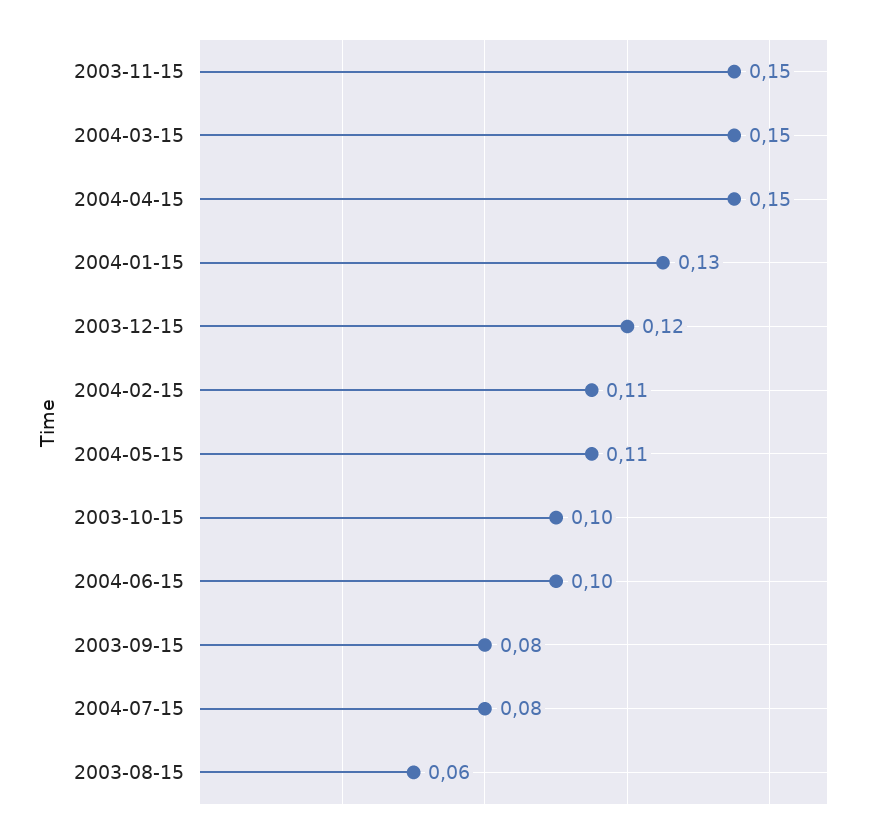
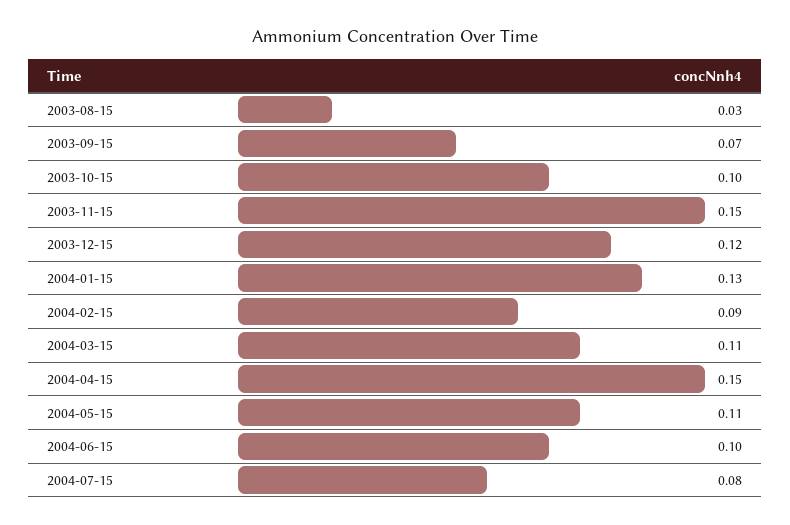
  {
    "2003-11-15": 0.15,
-   "2004-03-15": 0.15,
+   "2004-03-15": 0.11,
    "2004-04-15": 0.15,
    "2004-01-15": 0.13,
    "2003-12-15": 0.12,
-   "2004-02-15": 0.11,
+   "2004-02-15": 0.09,
    "2004-05-15": 0.11,
    "2003-10-15": 0.1,
    "2004-06-15": 0.1,
-   "2003-09-15": 0.08,
+   "2003-09-15": 0.07,
    "2004-07-15": 0.08,
-   "2003-08-15": 0.06
+   "2003-08-15": 0.03
  }

